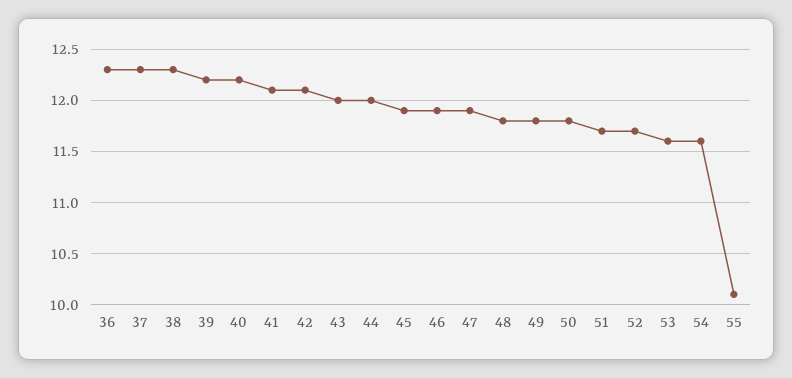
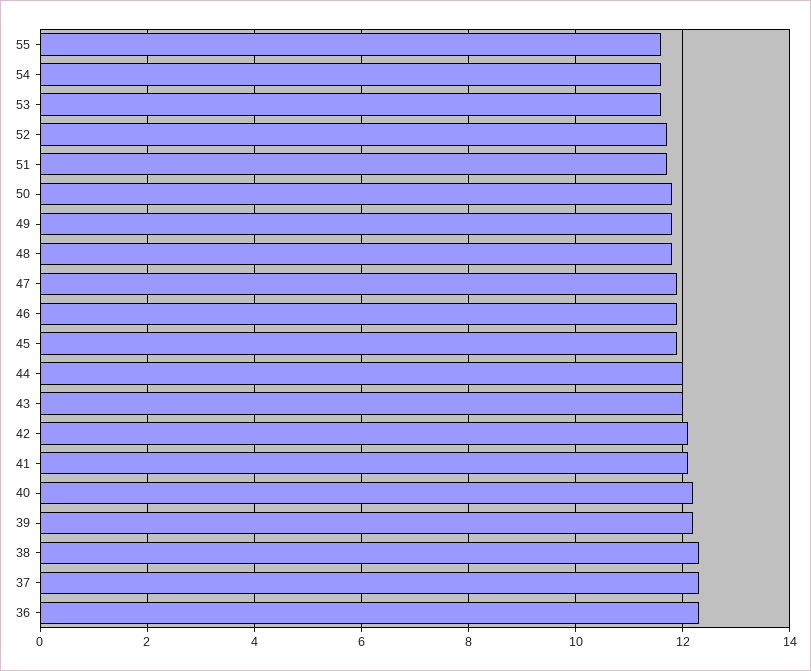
  {
    "36": 12.3,
    "37": 12.3,
    "38": 12.3,
    "39": 12.2,
    "40": 12.2,
    "41": 12.1,
    "42": 12.1,
    "43": 12,
    "44": 12,
    "45": 11.9,
    "46": 11.9,
    "47": 11.9,
    "48": 11.8,
    "49": 11.8,
    "50": 11.8,
    "51": 11.7,
    "52": 11.7,
    "53": 11.6,
    "54": 11.6,
-   "55": 10.1
+   "55": 11.5
  }

